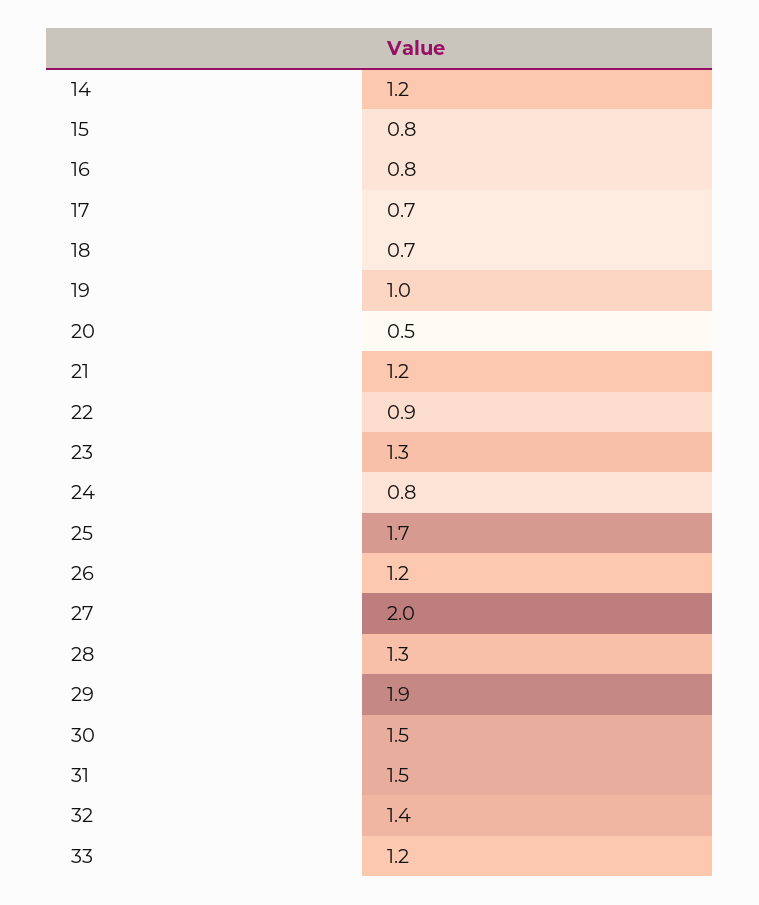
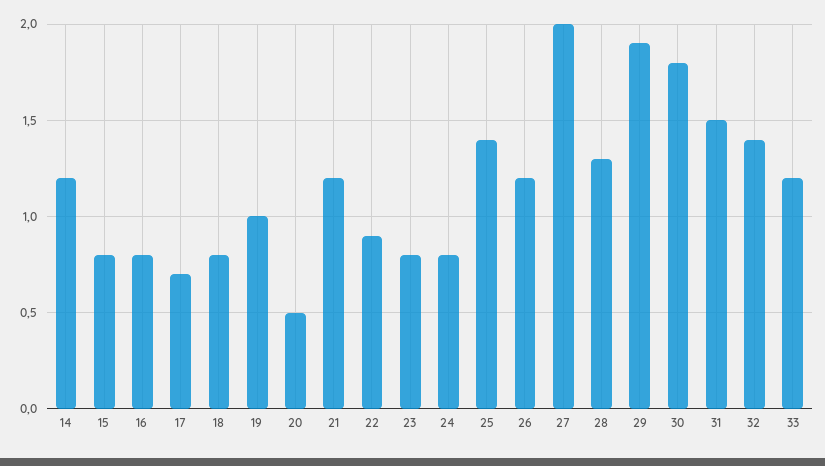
  {
    "14": 1.2,
    "15": 0.8,
    "16": 0.8,
    "17": 0.7,
-   "18": 0.7,
+   "18": 0.8,
    "19": 1,
    "20": 0.5,
    "21": 1.2,
    "22": 0.9,
-   "23": 1.3,
+   "23": 0.8,
    "24": 0.8,
-   "25": 1.7,
+   "25": 1.4,
    "26": 1.2,
    "27": 2,
    "28": 1.3,
    "29": 1.9,
-   "30": 1.5,
+   "30": 1.8,
    "31": 1.5,
    "32": 1.4,
    "33": 1.2
  }

